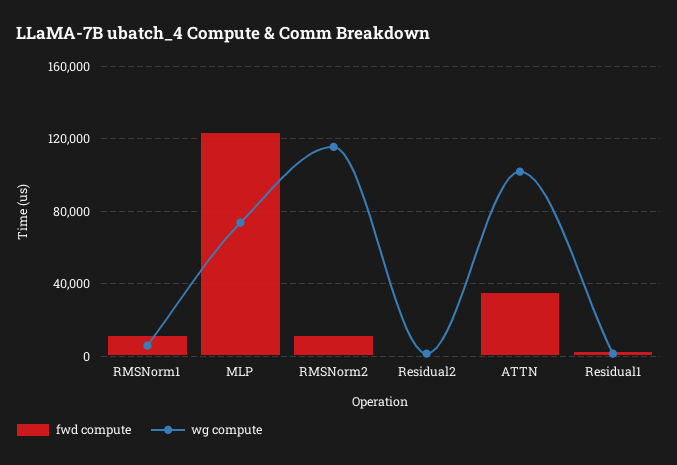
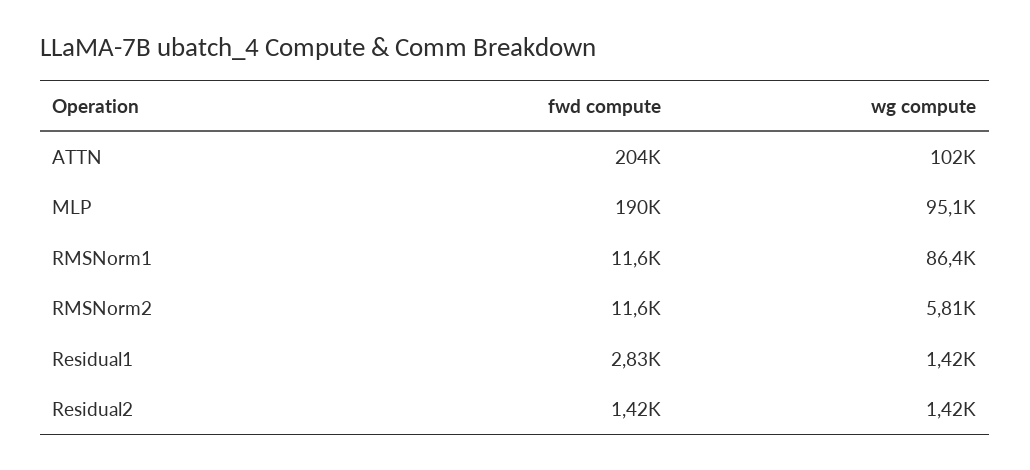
  {
    "fwd compute": {
      "RMSNorm1": 11600,
-     "MLP": 125000,
+     "MLP": 190000,
      "RMSNorm2": 11600,
      "Residual2": 1420,
-     "ATTN": 35000,
+     "ATTN": 204000,
      "Residual1": 2830
    },
    "wg compute": {
-     "RMSNorm1": 5000,
+     "RMSNorm1": 86400,
-     "MLP": 75000,
+     "MLP": 95100,
-     "RMSNorm2": 115000,
+     "RMSNorm2": 5810,
      "Residual2": 1420,
      "ATTN": 102000,
      "Residual1": 1420
    }
  }

